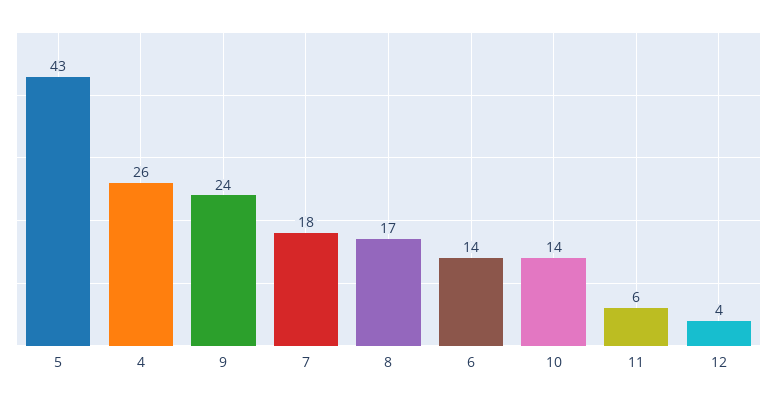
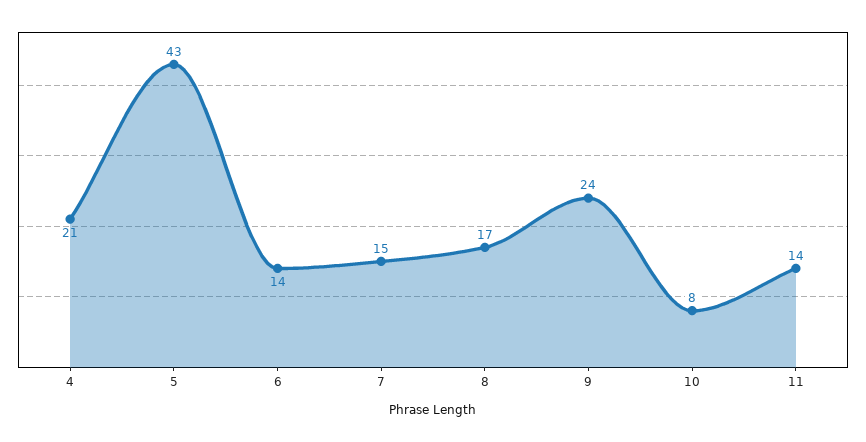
  {
    "5": 43,
-   "4": 26,
+   "4": 21,
    "9": 24,
-   "7": 18,
+   "7": 15,
    "8": 17,
    "6": 14,
-   "10": 14,
+   "10": 8,
-   "11": 6,
+   "11": 14
-   "12": 4
  }

